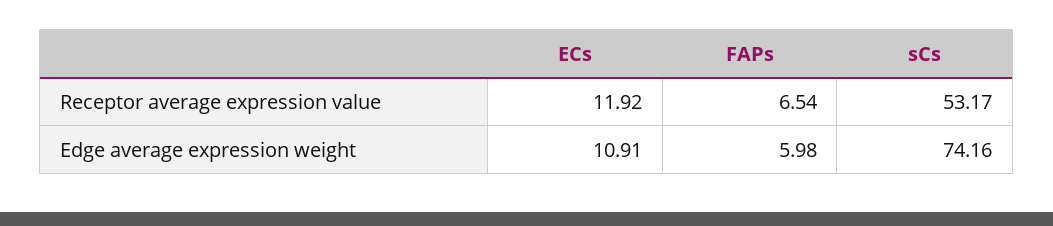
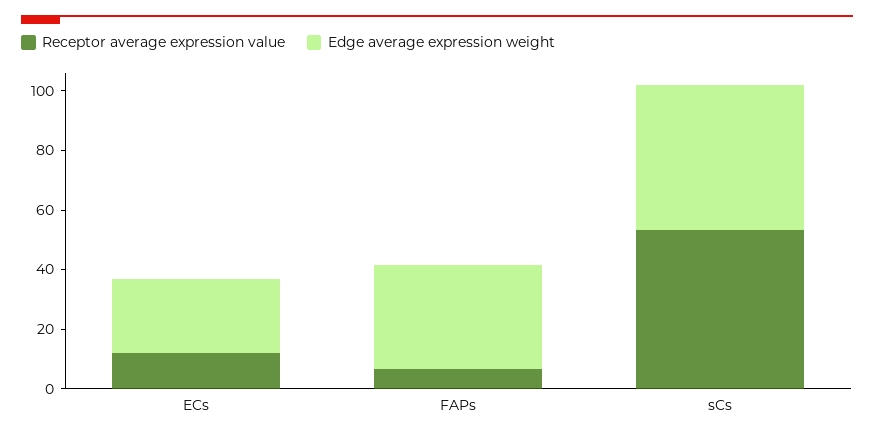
  {
    "Receptor average expression value": {
      "ECs": 11.92,
      "FAPs": 6.54,
      "sCs": 53.17
    },
    "Edge average expression weight": {
-     "ECs": 10.91,
+     "ECs": 25,
-     "FAPs": 5.98,
+     "FAPs": 35,
-     "sCs": 74.16
+     "sCs": 50
    }
  }

